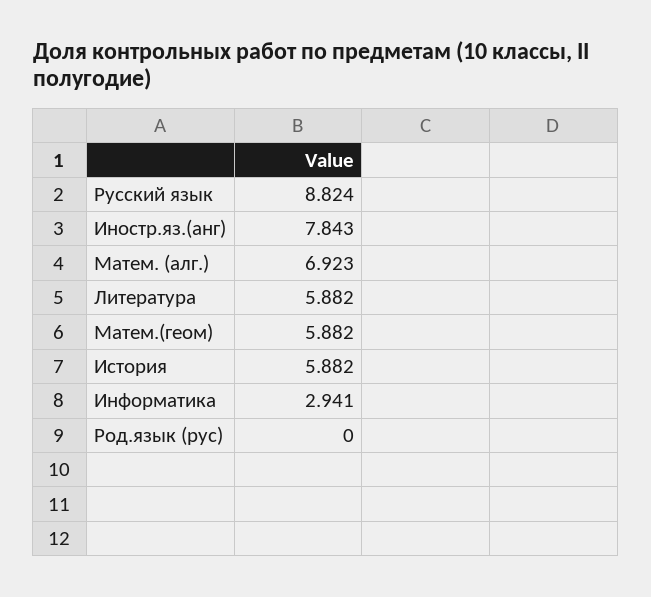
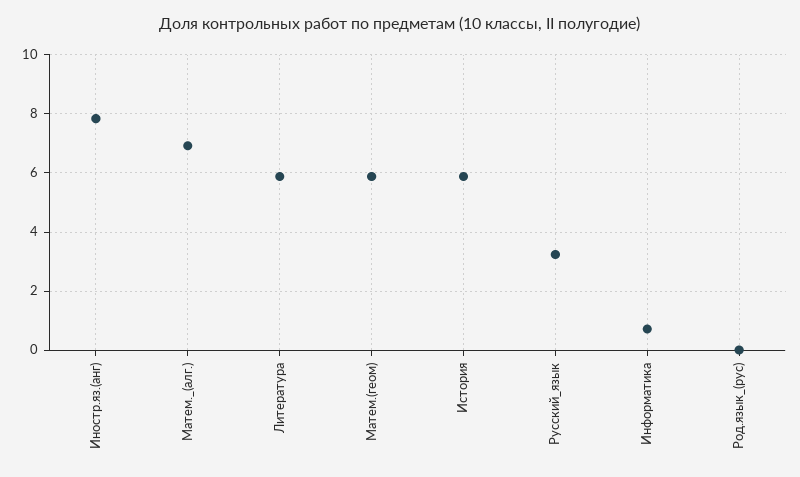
  {
-   "Русский язык": 8.824,
+   "Русский язык": 3.25,
    "Иностр.яз.(анг)": 7.843,
    "Матем. (алг.)": 6.923,
    "Литература": 5.882,
    "Матем.(геом)": 5.882,
    "История": 5.882,
-   "Информатика": 2.941,
+   "Информатика": 0.75,
    "Род.язык (рус)": 0
  }

